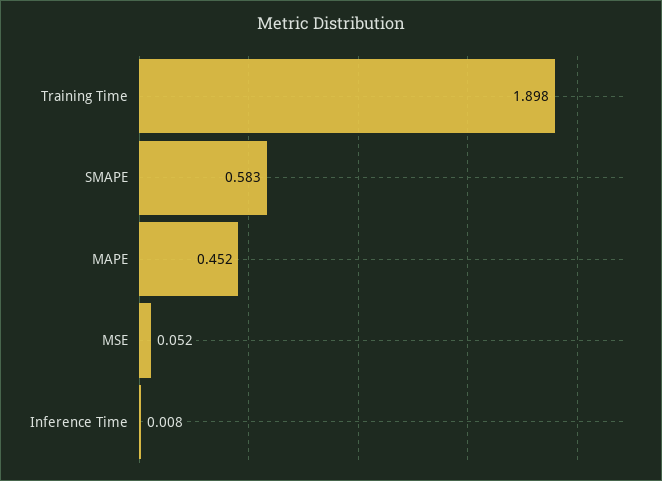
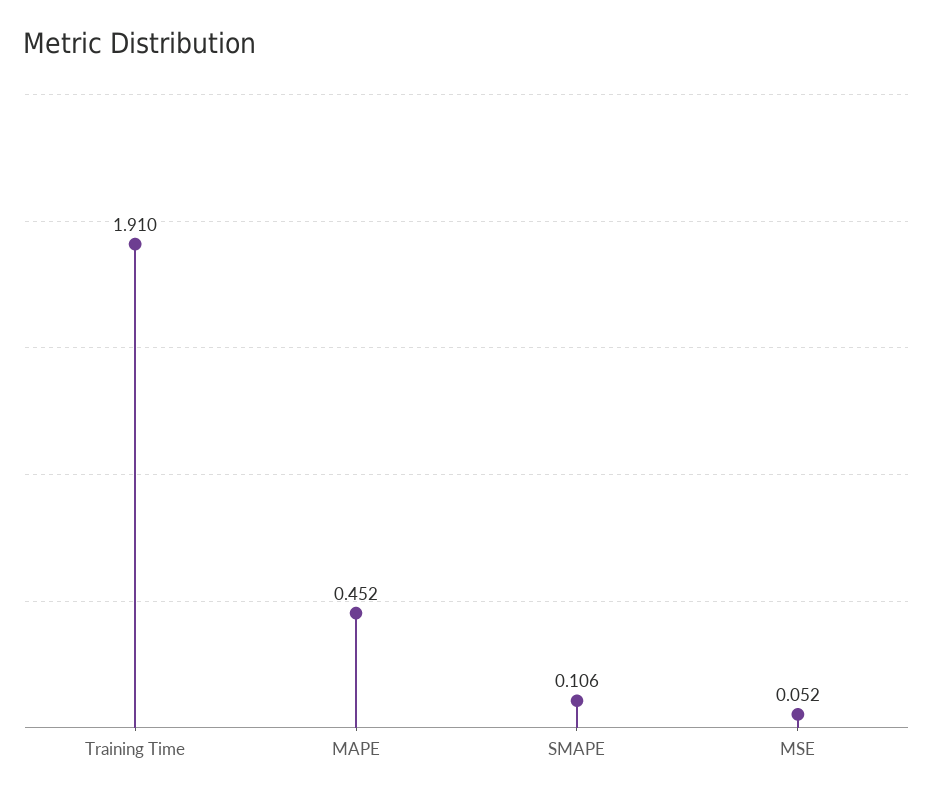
  {
-   "Training Time": 1.898,
+   "Training Time": 1.91,
-   "SMAPE": 0.583,
+   "SMAPE": 0.106,
    "MAPE": 0.452,
-   "MSE": 0.052,
+   "MSE": 0.052
-   "Inference Time": 0.008
  }

